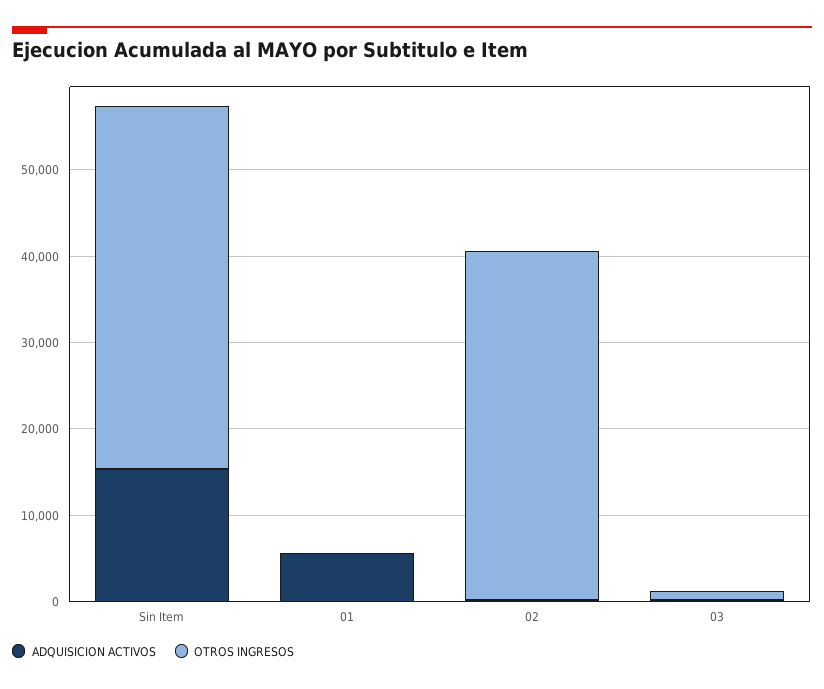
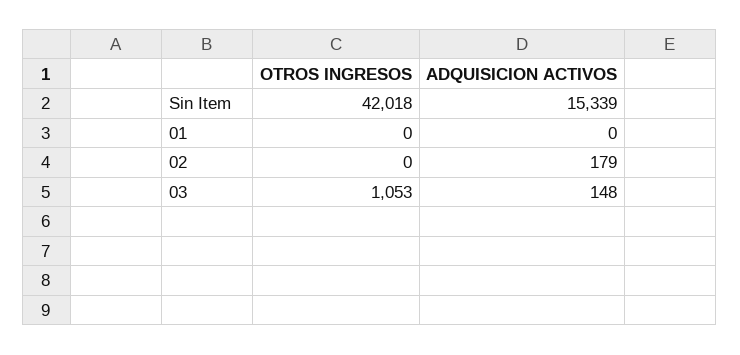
  {
    "ADQUISICION ACTIVOS": {
      "Sin Item": 15339,
-     "01": 6000,
+     "01": 0,
      "02": 179,
      "03": 148
    },
    "OTROS INGRESOS": {
      "Sin Item": 42018,
      "01": 0,
-     "02": 40000,
+     "02": 0,
      "03": 1053
    }
  }

